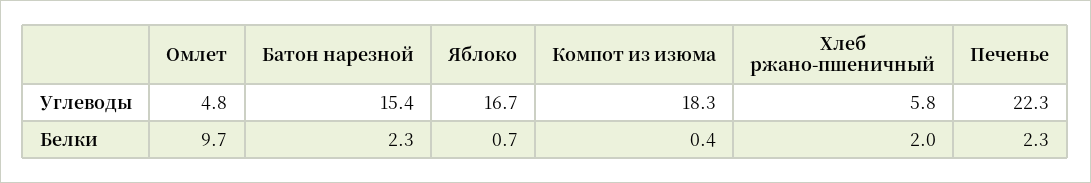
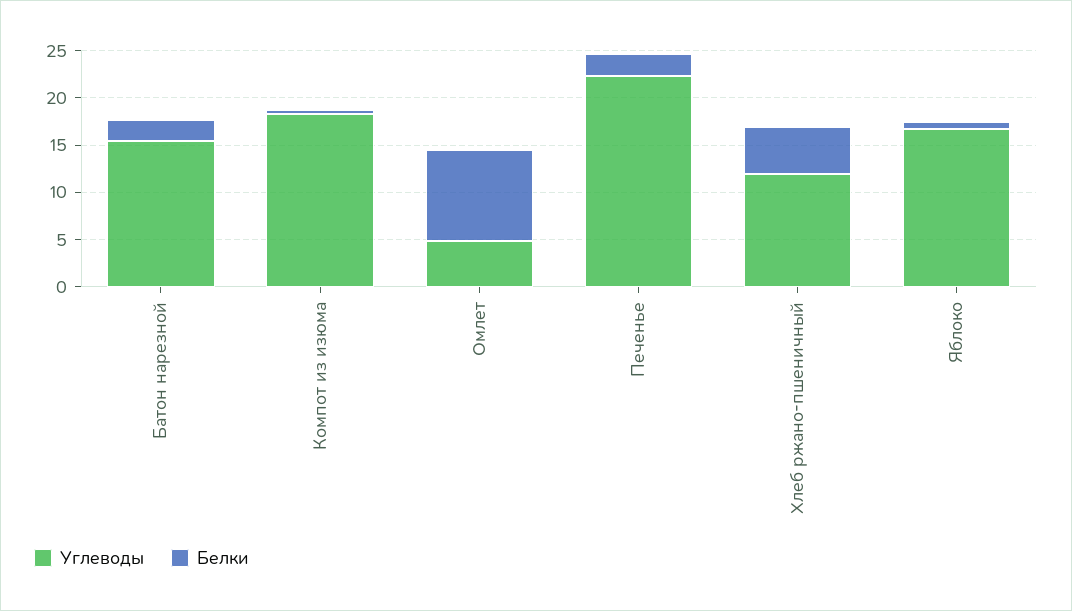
  {
    "Углеводы": {
      "Омлет": 4.8,
      "Батон нарезной": 15.4,
      "Яблоко": 16.7,
      "Компот из изюма": 18.3,
-     "Хлеб ржано-пшеничный": 5.8,
+     "Хлеб ржано-пшеничный": 12,
      "Печенье": 22.3
    },
    "Белки": {
      "Омлет": 9.7,
      "Батон нарезной": 2.3,
      "Яблоко": 0.7,
      "Компот из изюма": 0.4,
-     "Хлеб ржано-пшеничный": 2,
+     "Хлеб ржано-пшеничный": 5,
      "Печенье": 2.3
    }
  }

